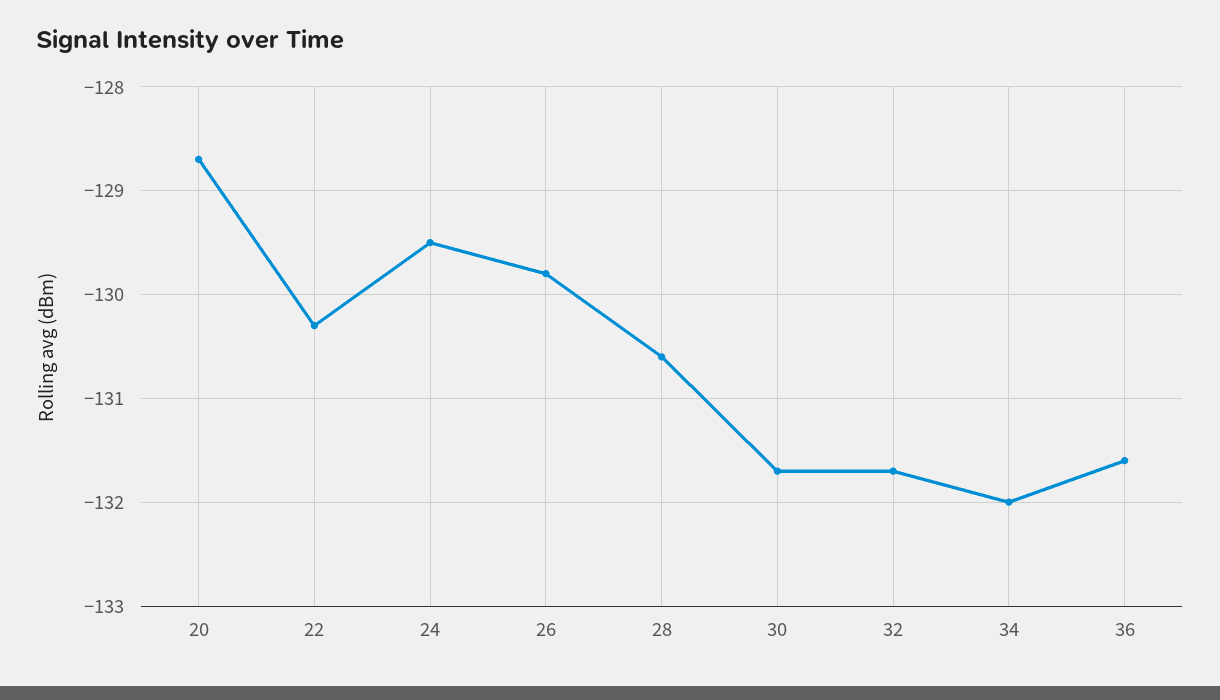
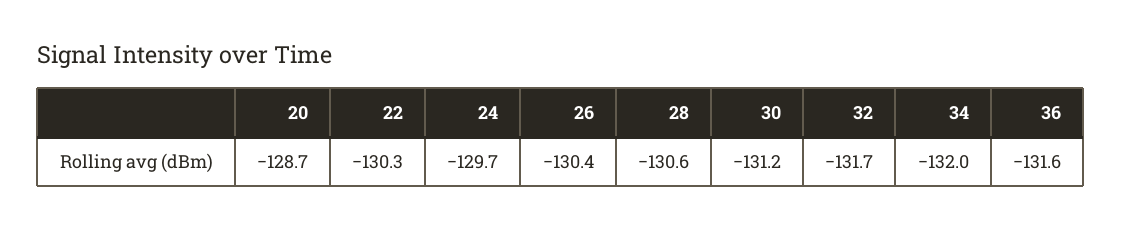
  {
    "20": -128.7,
    "22": -130.3,
-   "24": -129.5,
+   "24": -129.7,
-   "26": -129.8,
+   "26": -130.4,
    "28": -130.6,
-   "30": -131.7,
+   "30": -131.2,
    "32": -131.7,
    "34": -132,
    "36": -131.6
  }

